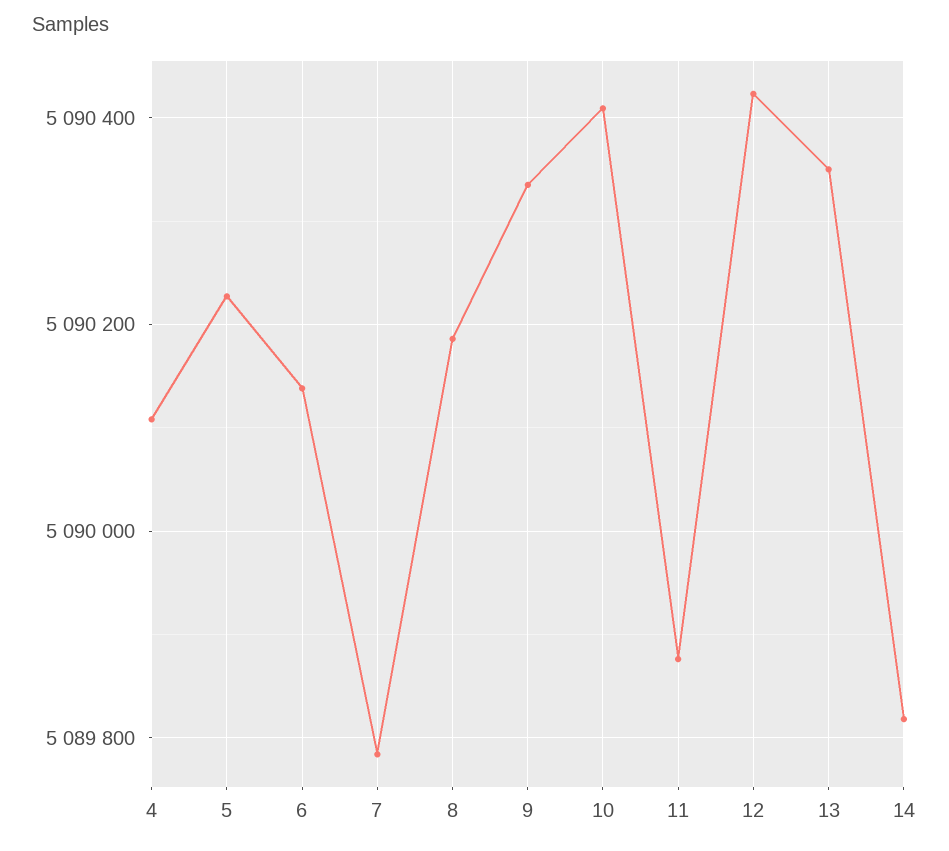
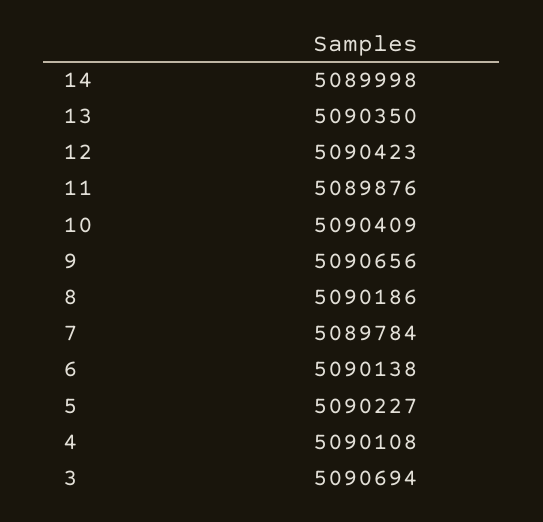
  {
    "4": 5090108,
    "5": 5090227,
    "6": 5090138,
    "7": 5089784,
    "8": 5090186,
-   "9": 5090340,
+   "9": 5090656,
    "10": 5090409,
    "11": 5089876,
    "12": 5090423,
    "13": 5090350,
-   "14": 5089820
+   "14": 5089998,
+   "3": 5090694
  }

